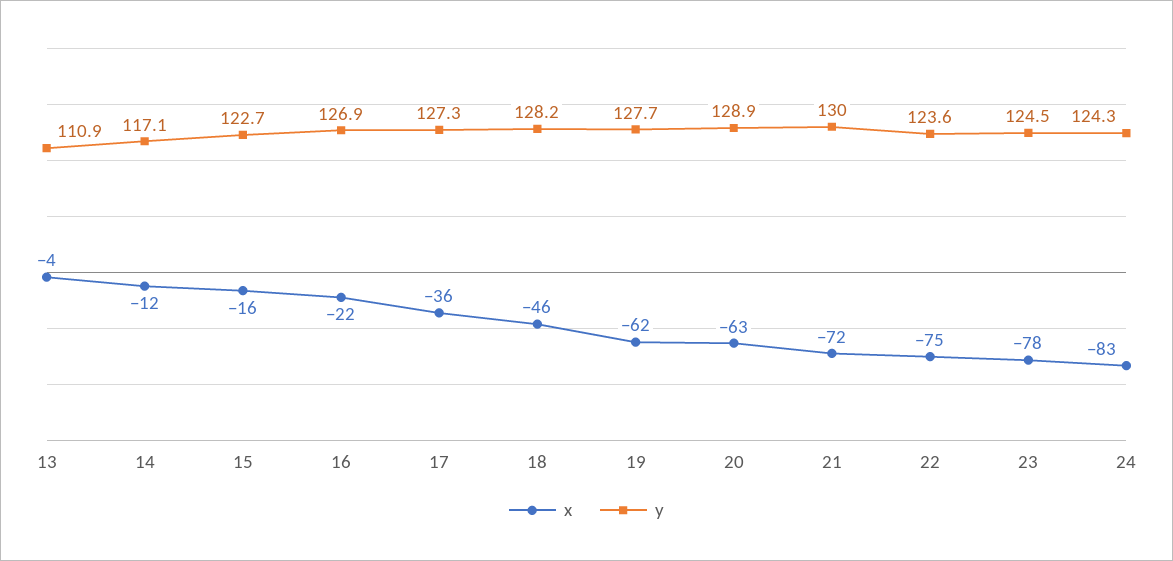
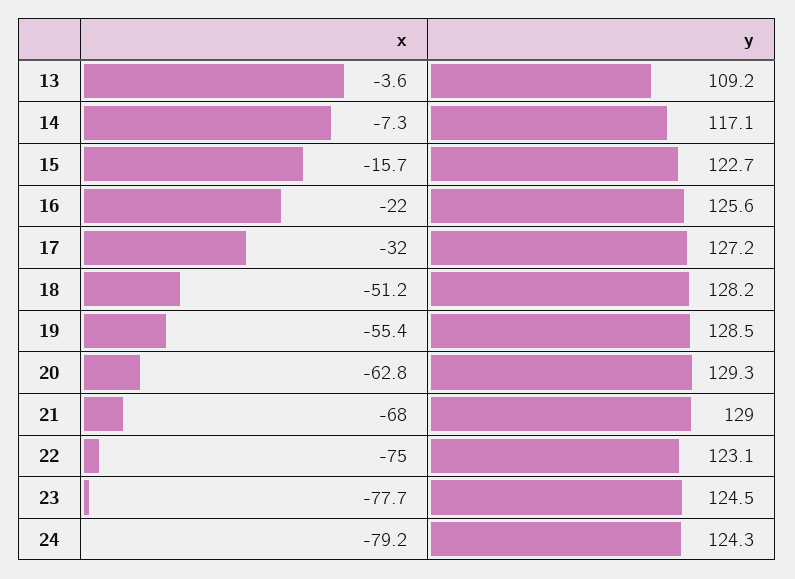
  {
    "x": {
      "13": -3.6,
-     "14": -12,
+     "14": -7.3,
      "15": -15.7,
      "16": -22,
-     "17": -36,
+     "17": -32,
-     "18": -46,
+     "18": -51.2,
-     "19": -62,
+     "19": -55.4,
      "20": -62.8,
-     "21": -72,
+     "21": -68,
      "22": -75,
      "23": -77.7,
-     "24": -83
+     "24": -79.2
    },
    "y": {
-     "13": 110.9,
+     "13": 109.2,
      "14": 117.1,
      "15": 122.7,
-     "16": 126.9,
+     "16": 125.6,
-     "17": 127.3,
+     "17": 127.2,
      "18": 128.2,
-     "19": 127.7,
+     "19": 128.5,
-     "20": 128.9,
+     "20": 129.3,
-     "21": 130,
+     "21": 129,
-     "22": 123.6,
+     "22": 123.1,
      "23": 124.5,
      "24": 124.3
    }
  }

